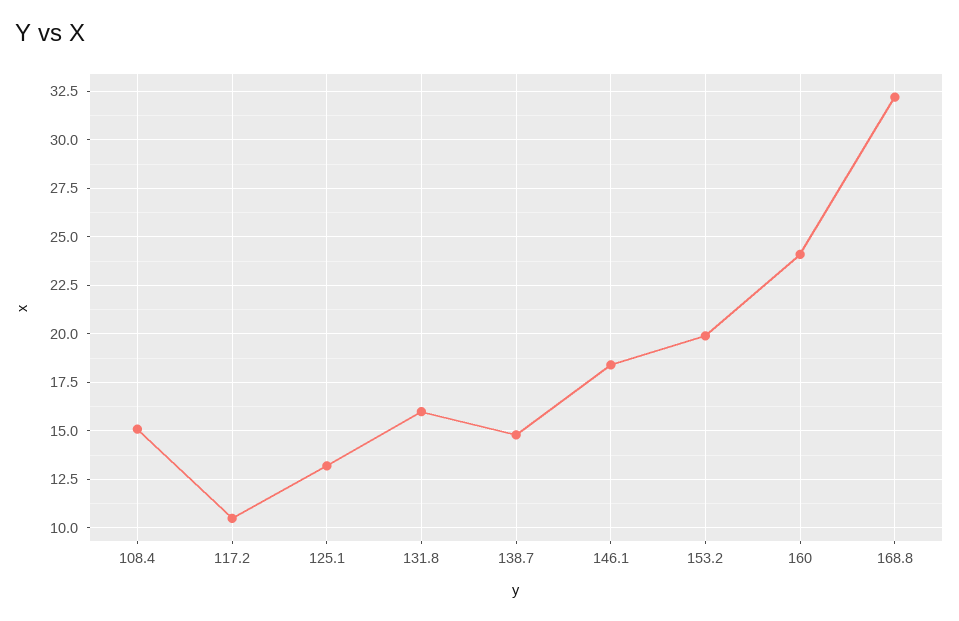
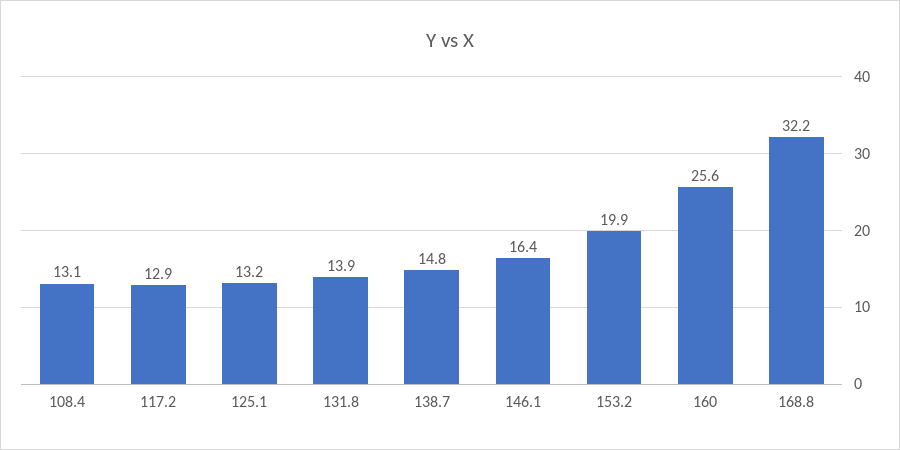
  {
-   "108.4": 15,
+   "108.4": 13.1,
-   "117.2": 10.5,
+   "117.2": 12.9,
    "125.1": 13.2,
-   "131.8": 16,
+   "131.8": 13.9,
    "138.7": 14.8,
-   "146.1": 18.5,
+   "146.1": 16.4,
    "153.2": 19.9,
-   "160": 24,
+   "160": 25.6,
    "168.8": 32.2
  }

